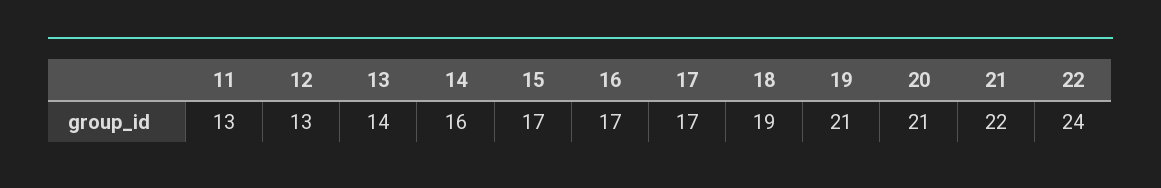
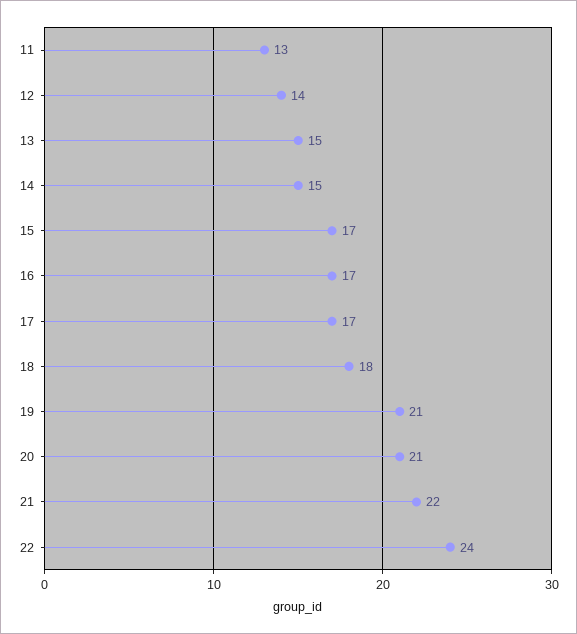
  {
    "11": 13,
-   "12": 13,
+   "12": 14,
-   "13": 14,
+   "13": 15,
-   "14": 16,
+   "14": 15,
    "15": 17,
    "16": 17,
    "17": 17,
-   "18": 19,
+   "18": 18,
    "19": 21,
    "20": 21,
    "21": 22,
    "22": 24
  }

